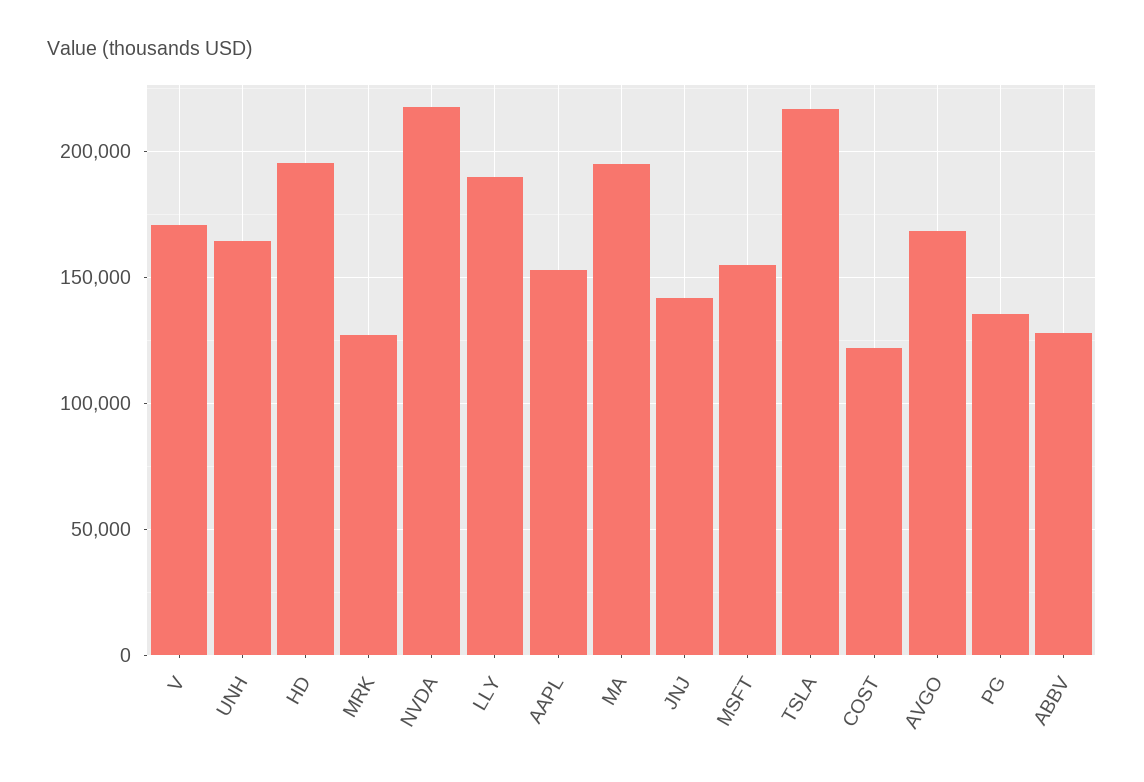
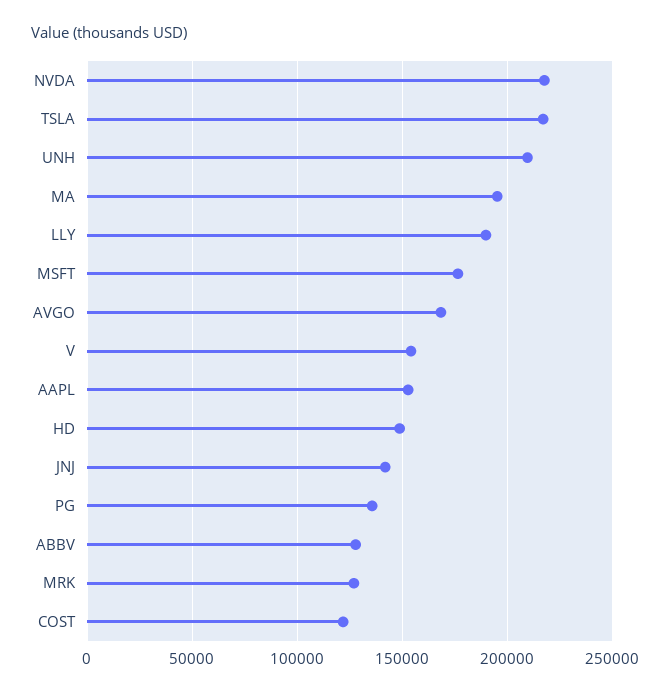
  {
-   "V": 170000,
+   "V": 155000,
-   "UNH": 165000,
+   "UNH": 210000,
-   "HD": 195000,
+   "HD": 150000,
    "MRK": 125000,
    "NVDA": 220000,
    "LLY": 190000,
    "AAPL": 155000,
    "MA": 195000,
    "JNJ": 140000,
-   "MSFT": 155000,
+   "MSFT": 175000,
    "TSLA": 215000,
    "COST": 120000,
    "AVGO": 170000,
    "PG": 135000,
    "ABBV": 130000
  }

